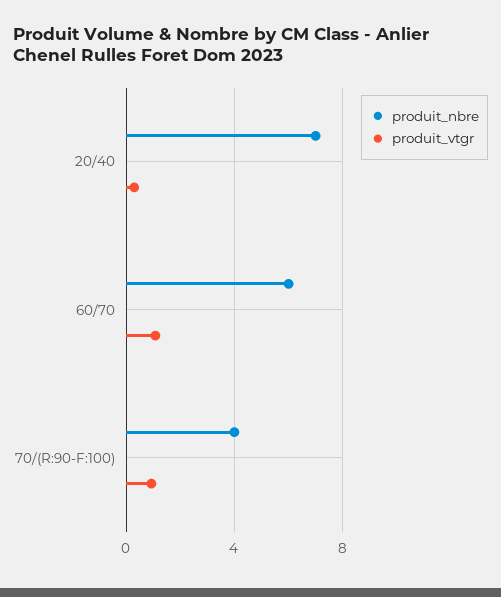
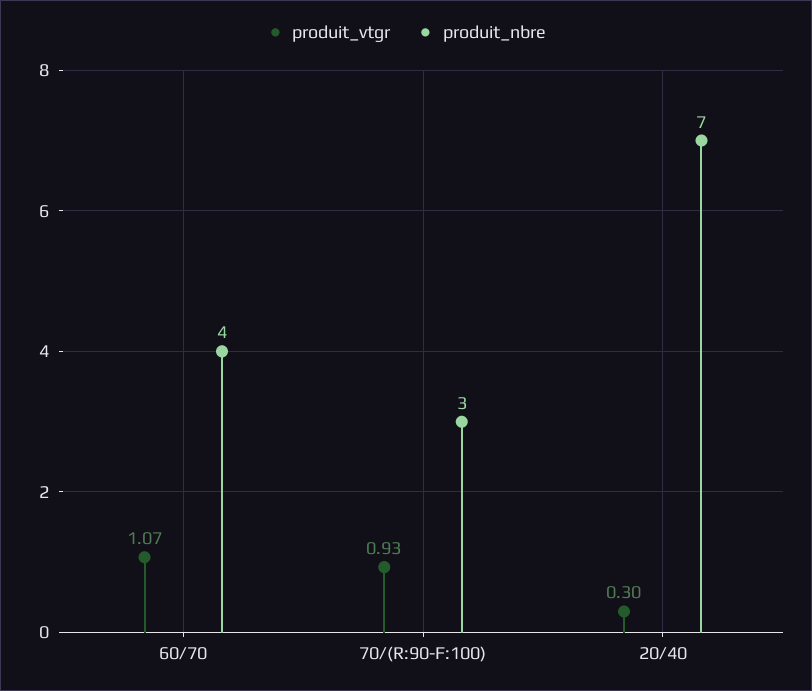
  {
    "produit_nbre": {
      "20/40": 7,
-     "60/70": 6,
+     "60/70": 4,
-     "70/(R:90-F:100)": 4
+     "70/(R:90-F:100)": 3
    },
    "produit_vtgr": {
      "20/40": 0.3,
      "60/70": 1.07,
      "70/(R:90-F:100)": 0.93
    }
  }

